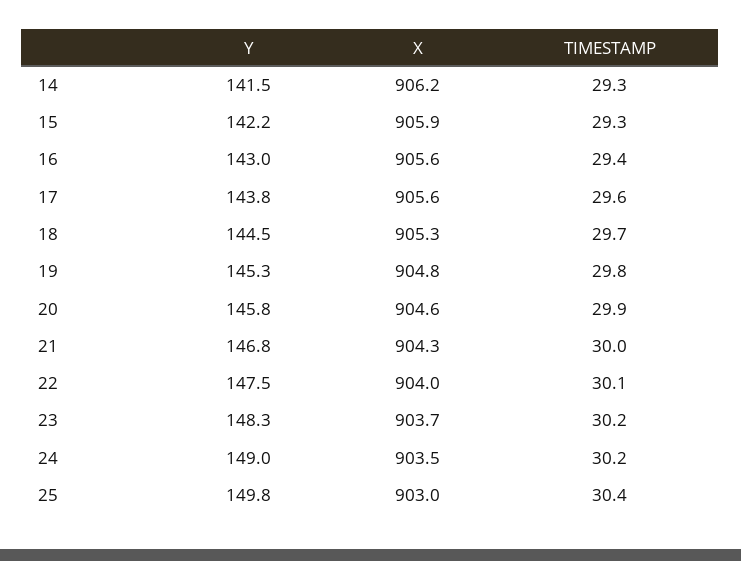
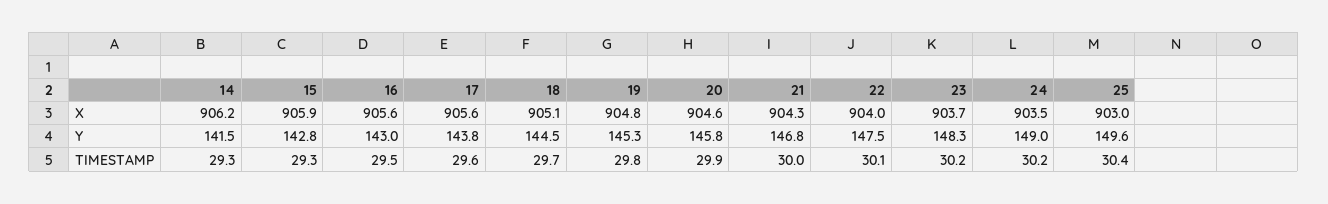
  {
    "Y": {
      "14": 141.5,
-     "15": 142.2,
+     "15": 142.8,
      "16": 143,
      "17": 143.8,
      "18": 144.5,
      "19": 145.3,
      "20": 145.8,
      "21": 146.8,
      "22": 147.5,
      "23": 148.3,
      "24": 149,
-     "25": 149.8
+     "25": 149.6
    },
    "X": {
      "14": 906.2,
      "15": 905.9,
      "16": 905.6,
      "17": 905.6,
-     "18": 905.3,
+     "18": 905.1,
      "19": 904.8,
      "20": 904.6,
      "21": 904.3,
      "22": 904,
      "23": 903.7,
      "24": 903.5,
      "25": 903
    },
    "TIMESTAMP": {
      "14": 29.3,
      "15": 29.3,
-     "16": 29.4,
+     "16": 29.5,
      "17": 29.6,
      "18": 29.7,
      "19": 29.8,
      "20": 29.9,
      "21": 30,
      "22": 30.1,
      "23": 30.2,
      "24": 30.2,
      "25": 30.4
    }
  }

